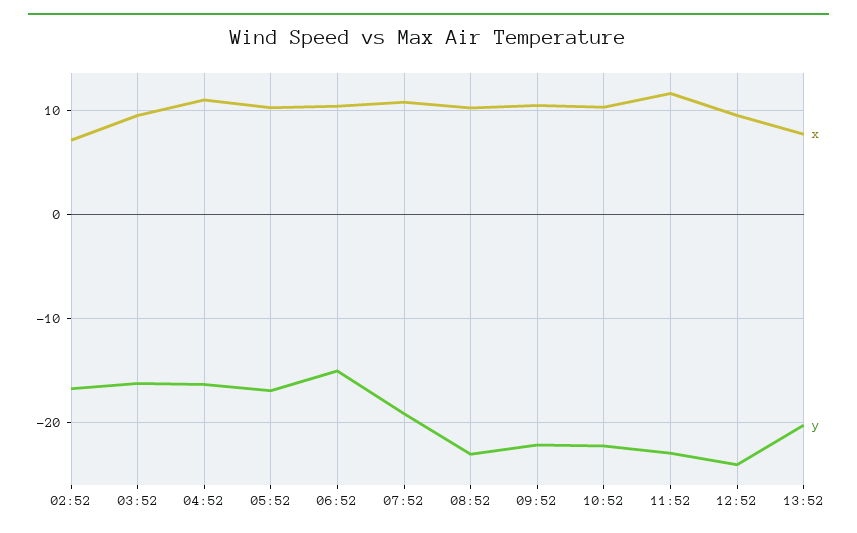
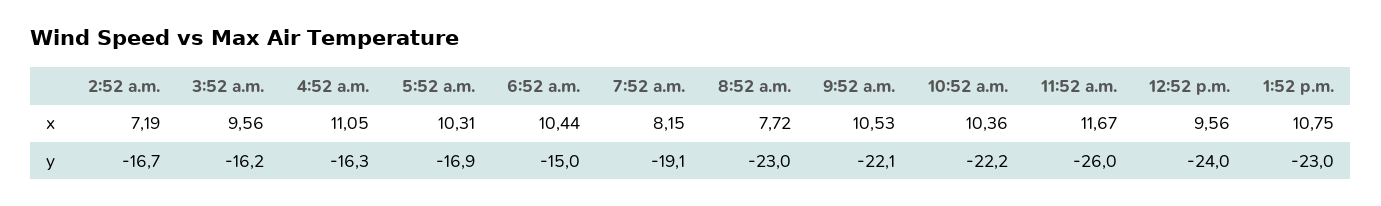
  {
    "x": {
      "02:52": 7.19,
      "03:52": 9.56,
      "04:52": 11.05,
      "05:52": 10.31,
      "06:52": 10.44,
-     "07:52": 11,
+     "07:52": 8.15,
-     "08:52": 10,
+     "08:52": 7.72,
      "09:52": 10.53,
      "10:52": 10.36,
      "11:52": 11.67,
      "12:52": 9.56,
-     "13:52": 8
+     "13:52": 10.75
    },
    "y": {
      "02:52": -16.7,
      "03:52": -16.2,
      "04:52": -16.3,
      "05:52": -16.9,
      "06:52": -15,
      "07:52": -19.1,
      "08:52": -23,
      "09:52": -22.1,
      "10:52": -22.2,
-     "11:52": -23,
+     "11:52": -26,
      "12:52": -24,
-     "13:52": -20
+     "13:52": -23
    }
  }

